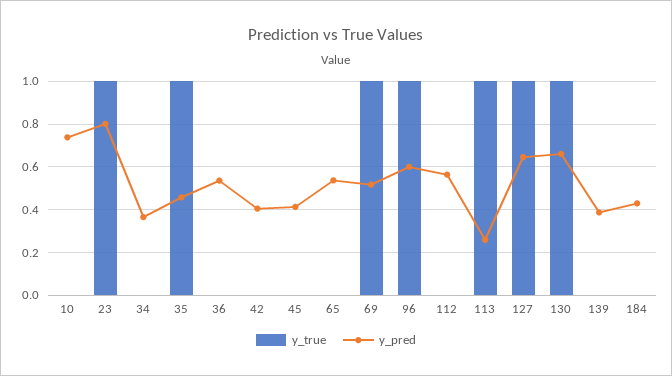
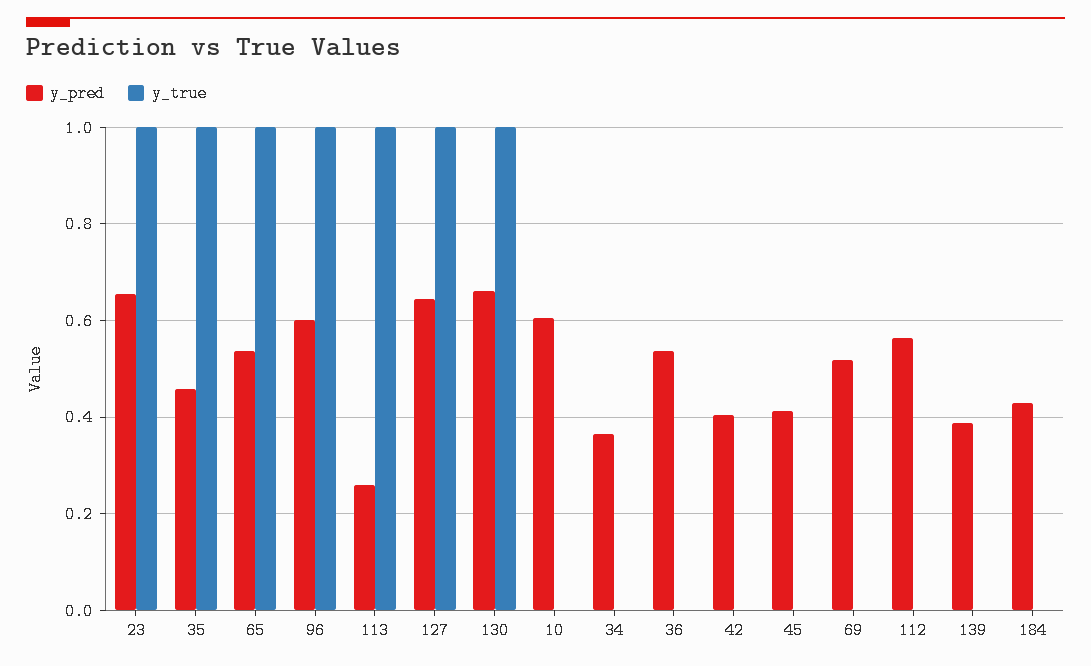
  {
    "y_true": {
      "10": 0,
      "23": 1,
      "34": 0,
      "35": 1,
      "36": 0,
      "42": 0,
      "45": 0,
-     "65": 0,
+     "65": 1,
-     "69": 1,
+     "69": 0,
      "96": 1,
      "112": 0,
      "113": 1,
      "127": 1,
      "130": 1,
      "139": 0,
      "184": 0
    },
    "y_pred": {
-     "10": 0.75,
+     "10": 0.6,
-     "23": 0.8,
+     "23": 0.66,
      "34": 0.36,
      "35": 0.46,
      "36": 0.54,
      "42": 0.4,
      "45": 0.42,
      "65": 0.54,
      "69": 0.52,
      "96": 0.6,
      "112": 0.56,
      "113": 0.26,
      "127": 0.64,
      "130": 0.66,
      "139": 0.38,
      "184": 0.42
    }
  }

